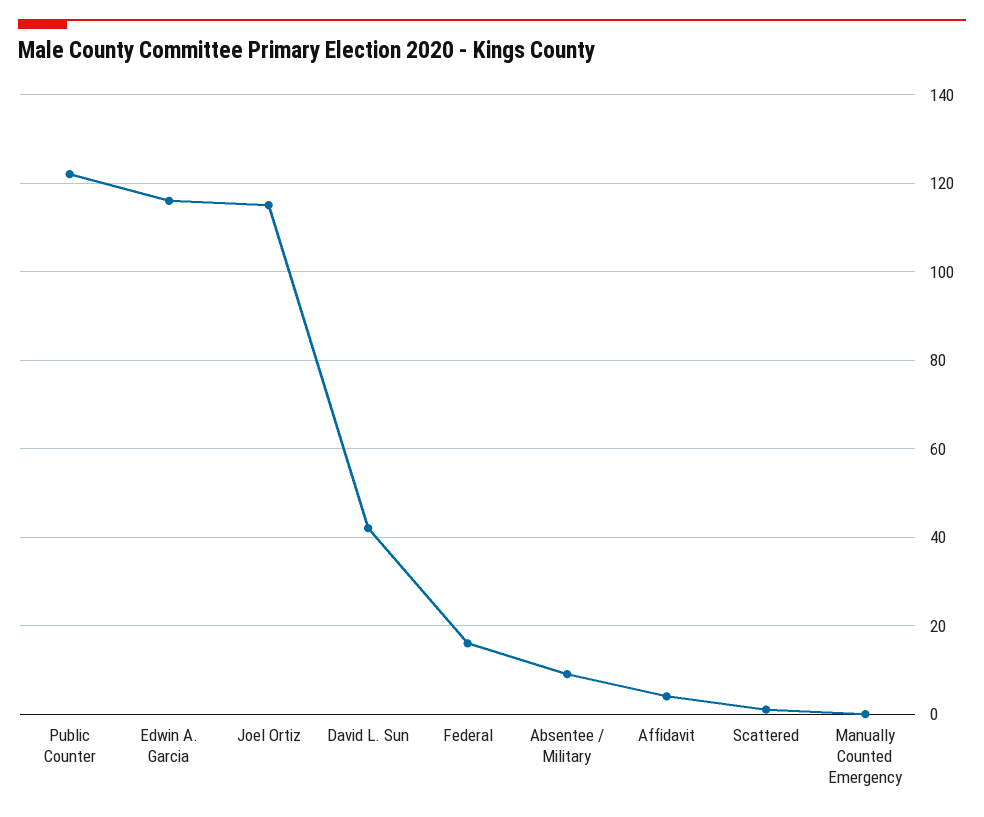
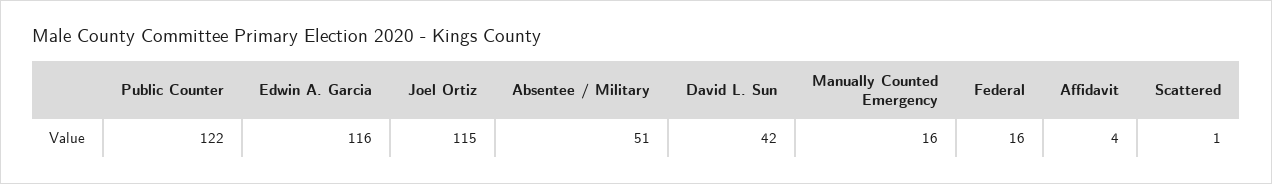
  {
    "Public Counter": 122,
    "Edwin A. Garcia": 116,
    "Joel Ortiz": 115,
    "David L. Sun": 42,
    "Federal": 16,
-   "Absentee / Military": 10,
+   "Absentee / Military": 51,
    "Affidavit": 4,
    "Scattered": 1,
-   "Manually Counted Emergency": 0
+   "Manually Counted Emergency": 16
  }

